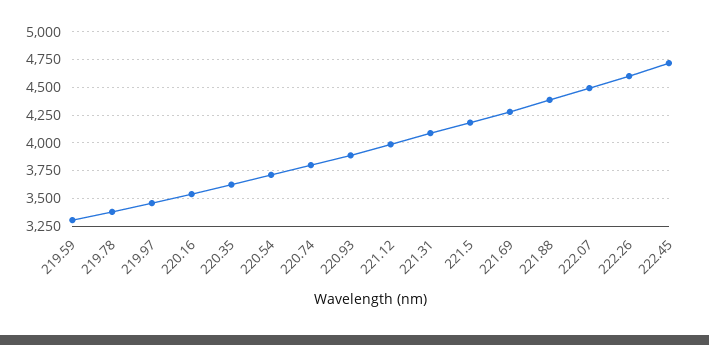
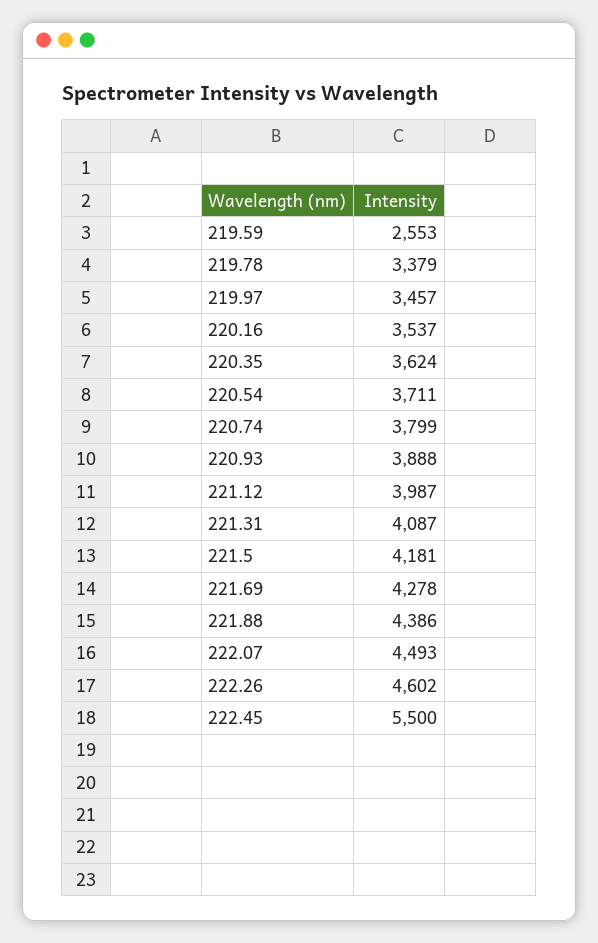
  {
-   "219.59": 3250,
+   "219.59": 2553,
    "219.78": 3379,
    "219.97": 3457,
    "220.16": 3537,
    "220.35": 3624,
    "220.54": 3711,
    "220.74": 3799,
    "220.93": 3888,
    "221.12": 3987,
    "221.31": 4087,
    "221.5": 4181,
    "221.69": 4278,
    "221.88": 4386,
    "222.07": 4493,
    "222.26": 4602,
-   "222.45": 4750
+   "222.45": 5500
  }

